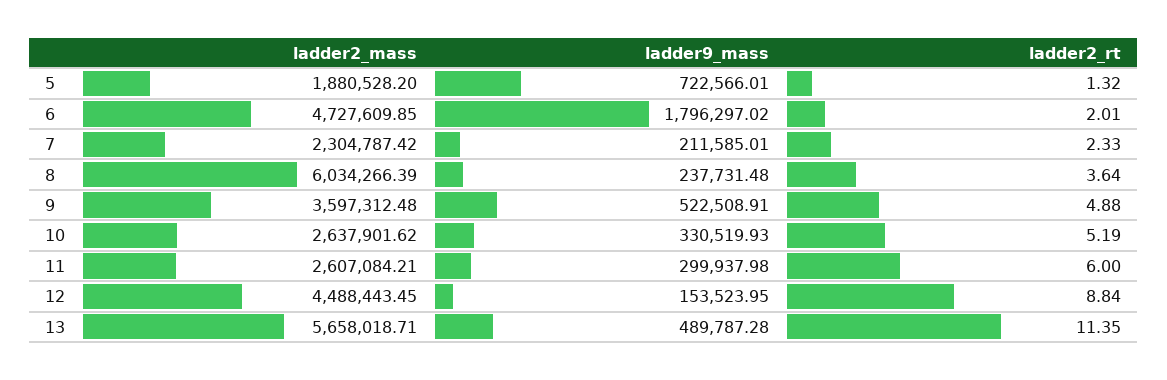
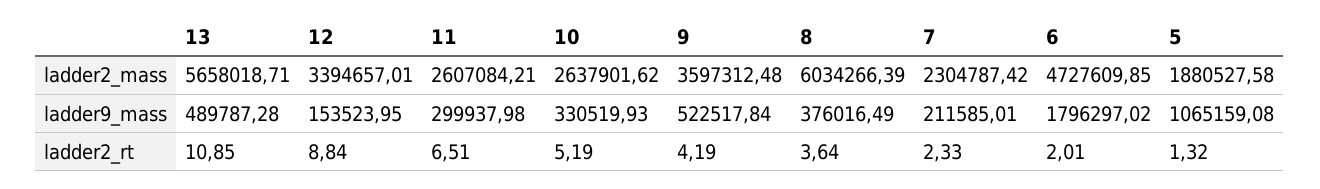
  {
    "ladder2_mass": {
-     "5": 1880528.2,
+     "5": 1880527.58,
      "6": 4727609.85,
      "7": 2304787.42,
      "8": 6034266.39,
      "9": 3597312.48,
      "10": 2637901.62,
      "11": 2607084.21,
-     "12": 4488443.45,
+     "12": 3394657.01,
      "13": 5658018.71
    },
    "ladder9_mass": {
-     "5": 722566.01,
+     "5": 1065159.08,
      "6": 1796297.02,
      "7": 211585.01,
-     "8": 237731.48,
+     "8": 376016.49,
-     "9": 522508.91,
+     "9": 522517.84,
      "10": 330519.93,
      "11": 299937.98,
      "12": 153523.95,
      "13": 489787.28
    },
    "ladder2_rt": {
      "5": 1.32,
      "6": 2.01,
      "7": 2.33,
      "8": 3.64,
-     "9": 4.88,
+     "9": 4.19,
      "10": 5.19,
-     "11": 6,
+     "11": 6.51,
      "12": 8.84,
-     "13": 11.35
+     "13": 10.85
    }
  }

